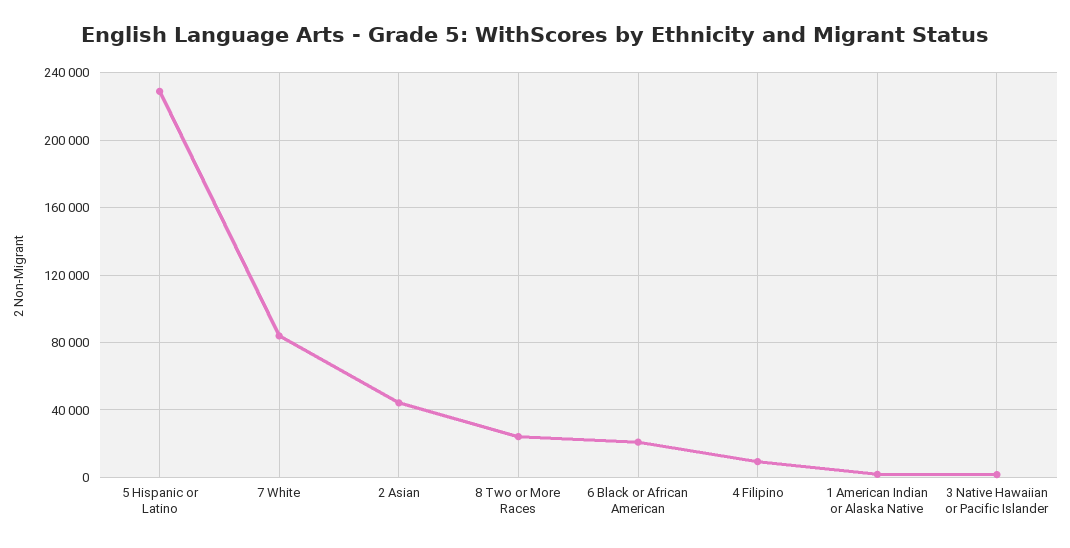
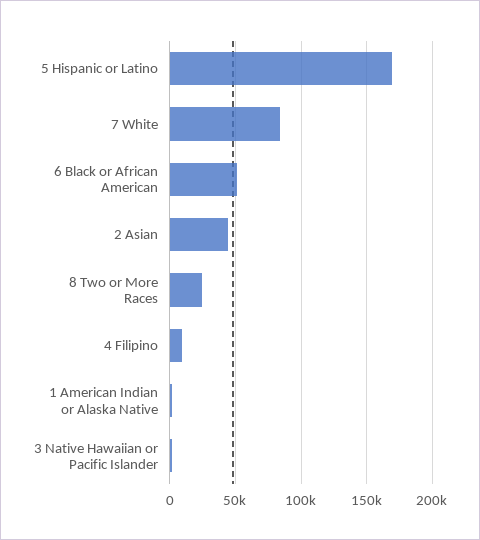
  {
-   "5 Hispanic or Latino": 230000,
+   "5 Hispanic or Latino": 170000,
    "7 White": 85000,
    "2 Asian": 45000,
    "8 Two or More Races": 25000,
-   "6 Black or African American": 20000,
+   "6 Black or African American": 50000,
    "4 Filipino": 10000,
    "1 American Indian or Alaska Native": 0,
    "3 Native Hawaiian or Pacific Islander": 0
  }

